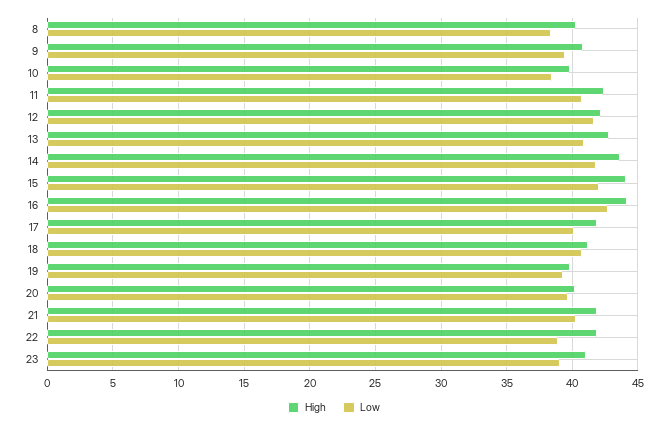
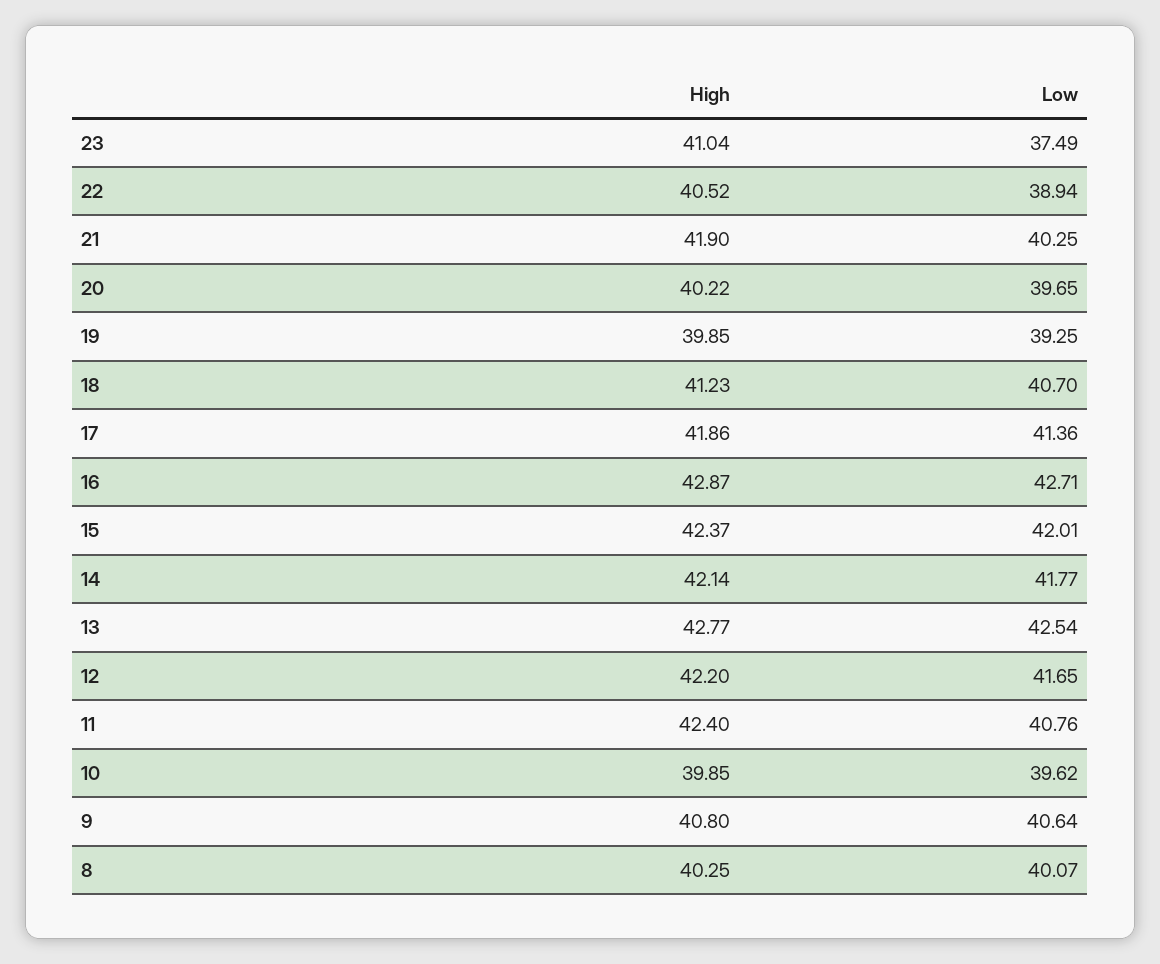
  {
    "High": {
      "8": 40.25,
      "9": 40.8,
      "10": 39.85,
      "11": 42.4,
      "12": 42.2,
      "13": 42.77,
-     "14": 43.5,
+     "14": 42.14,
-     "15": 44,
+     "15": 42.37,
-     "16": 44,
+     "16": 42.87,
      "17": 41.86,
      "18": 41.23,
      "19": 39.85,
      "20": 40.22,
      "21": 41.9,
-     "22": 42,
+     "22": 40.52,
      "23": 41.04
    },
    "Low": {
-     "8": 38.5,
+     "8": 40.07,
-     "9": 39.5,
+     "9": 40.64,
-     "10": 38.5,
+     "10": 39.62,
      "11": 40.76,
      "12": 41.65,
-     "13": 41,
+     "13": 42.54,
      "14": 41.77,
      "15": 42.01,
      "16": 42.71,
-     "17": 40,
+     "17": 41.36,
      "18": 40.7,
      "19": 39.25,
      "20": 39.65,
      "21": 40.25,
      "22": 38.94,
-     "23": 39
+     "23": 37.49
    }
  }

